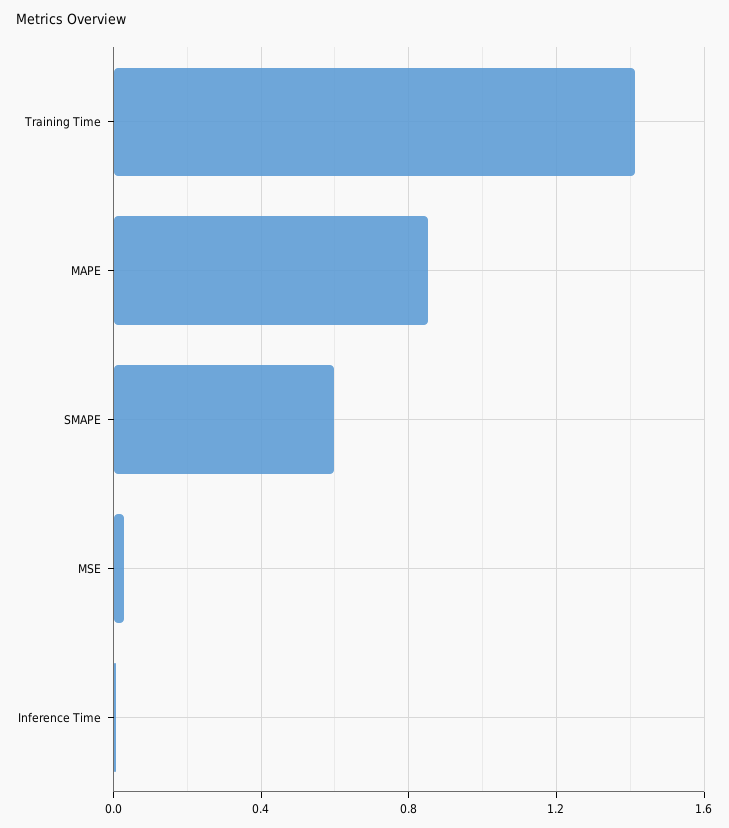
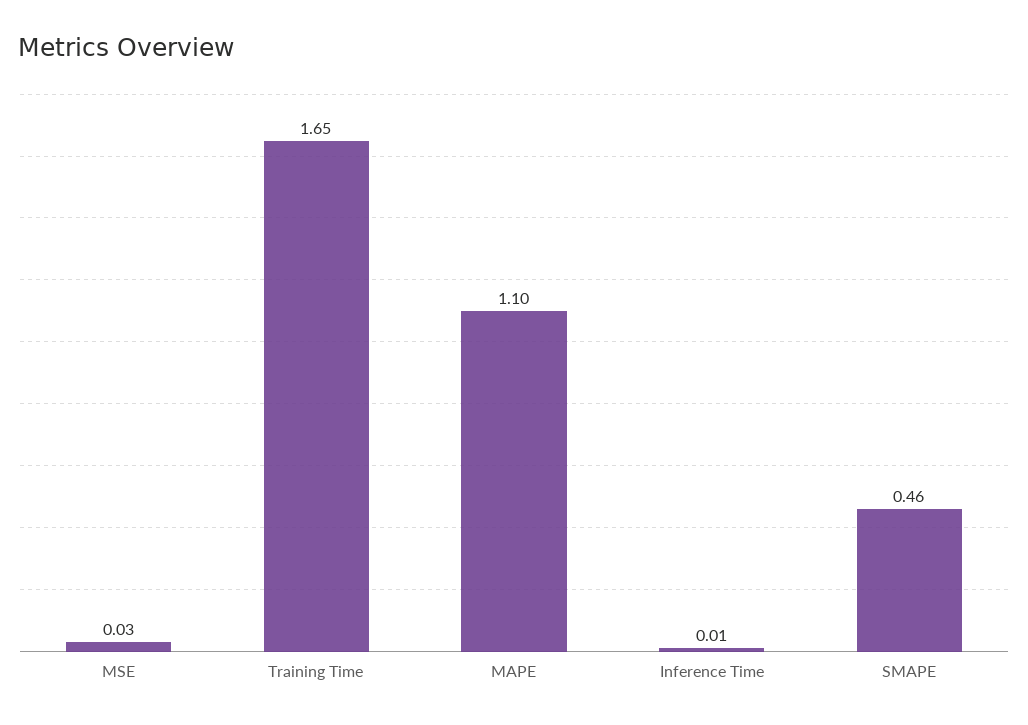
  {
-   "Training Time": 1.4,
+   "Training Time": 1.65,
-   "MAPE": 0.85,
+   "MAPE": 1.1,
-   "SMAPE": 0.6,
+   "SMAPE": 0.46,
    "MSE": 0.03,
    "Inference Time": 0.01
  }

